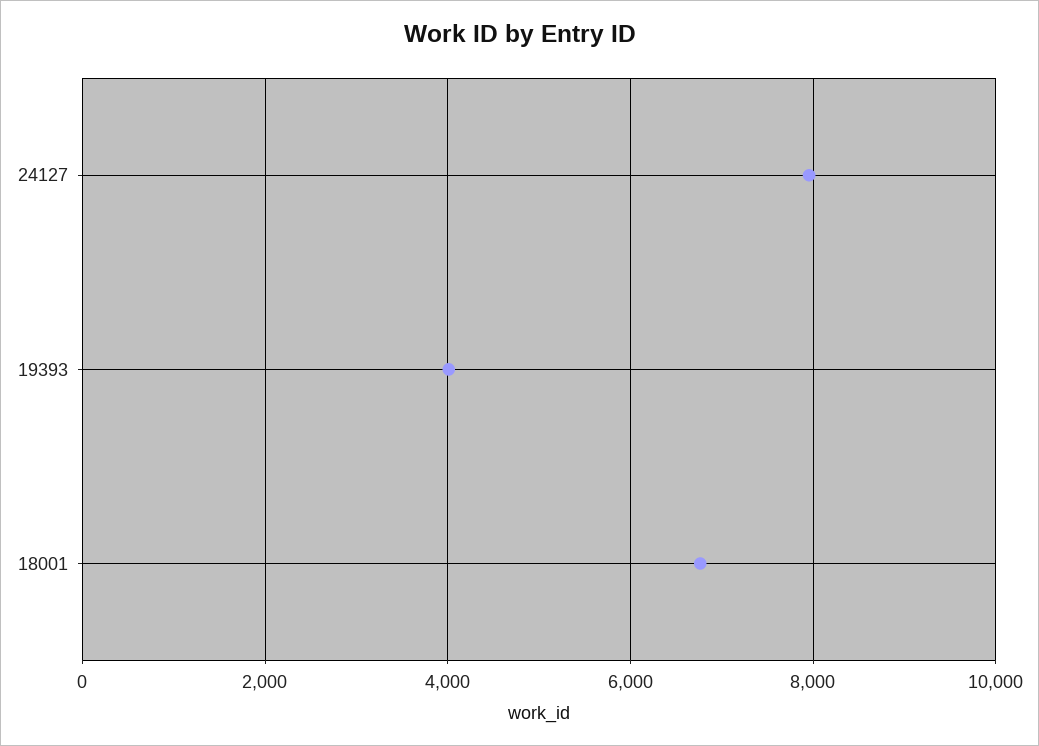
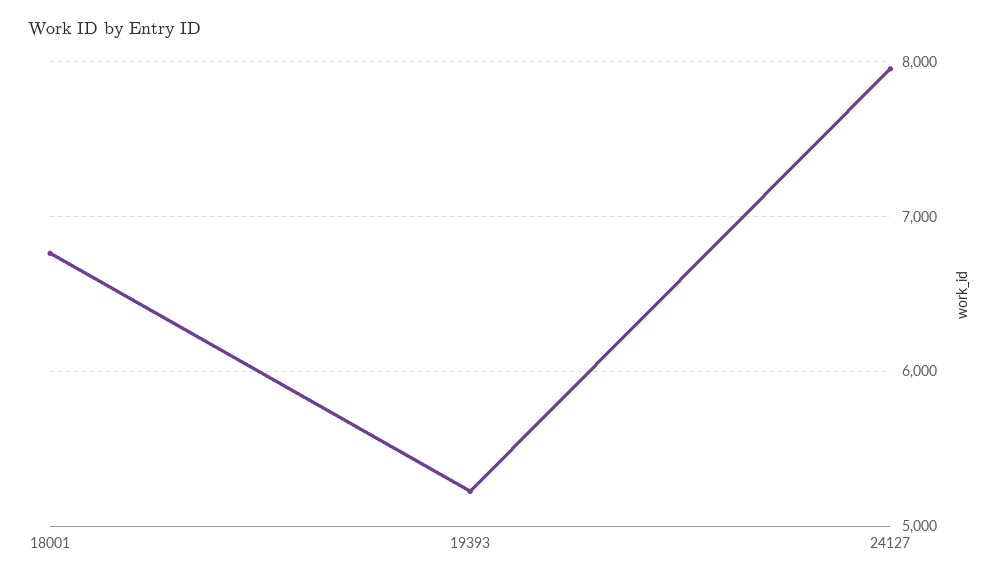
  {
    "24127": 8000,
-   "19393": 4000,
+   "19393": 5200,
    "18001": 6800
  }

